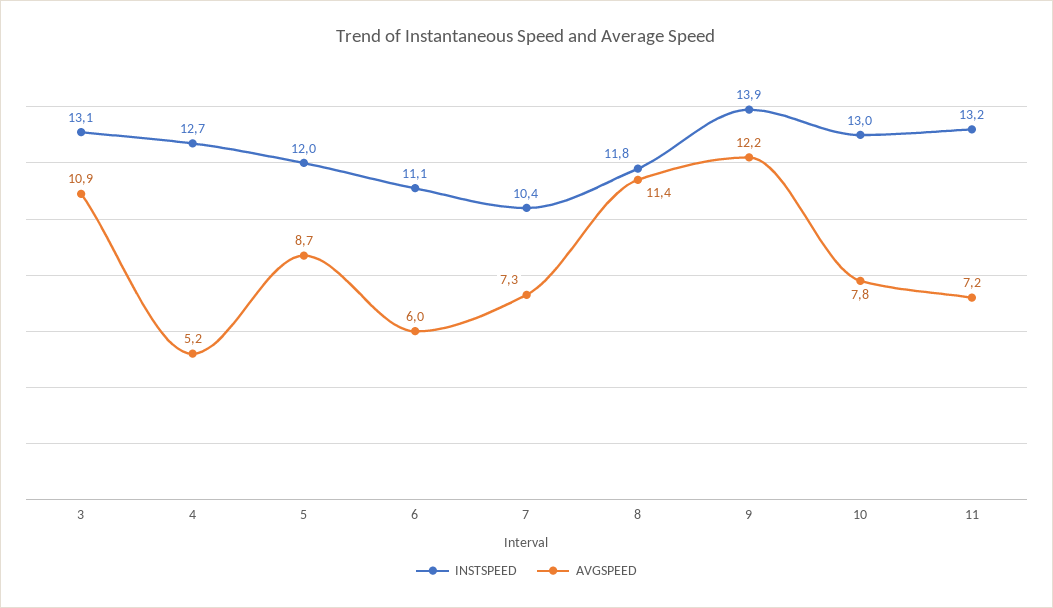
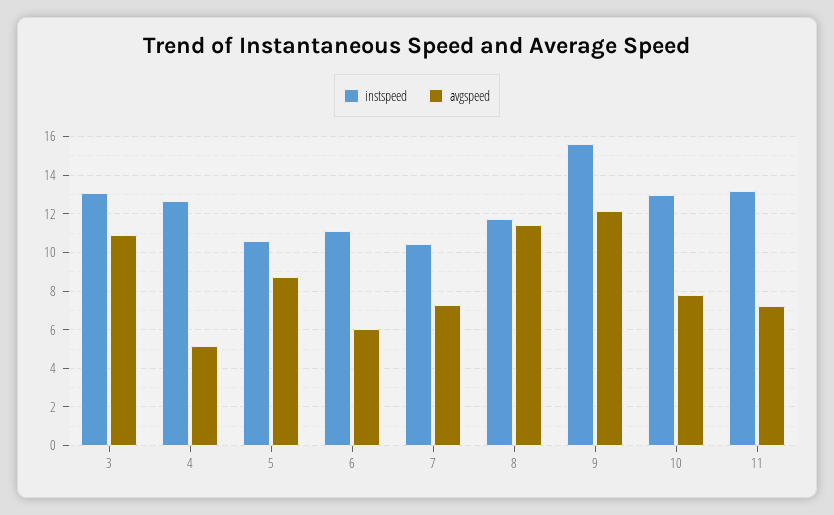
  {
    "INSTSPEED": {
      "3": 13.1,
      "4": 12.7,
-     "5": 12,
+     "5": 10.5,
      "6": 11.1,
      "7": 10.4,
      "8": 11.8,
-     "9": 13.9,
+     "9": 15.5,
      "10": 13,
      "11": 13.2
    },
    "AVGSPEED": {
      "3": 10.9,
      "4": 5.2,
      "5": 8.7,
      "6": 6,
      "7": 7.3,
      "8": 11.4,
      "9": 12.2,
      "10": 7.8,
      "11": 7.2
    }
  }

